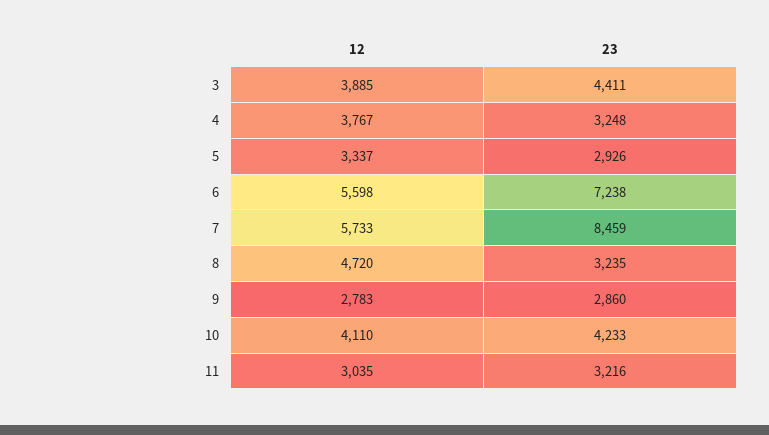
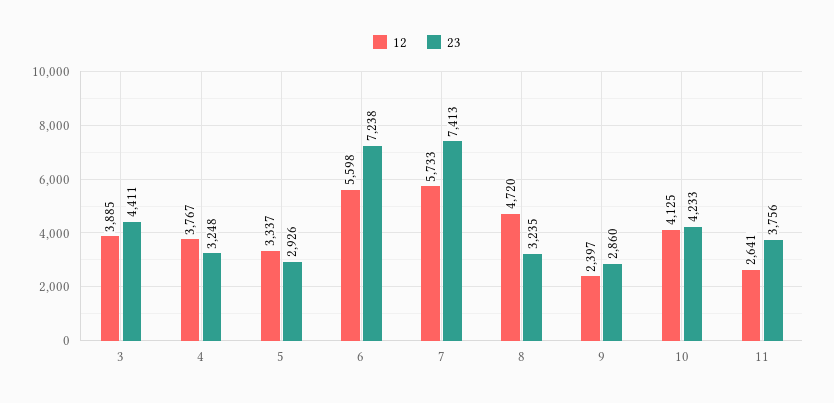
  {
    "12": {
      "3": 3885,
      "4": 3767,
      "5": 3337,
      "6": 5598,
      "7": 5733,
      "8": 4720,
-     "9": 2783,
+     "9": 2397,
-     "10": 4110,
+     "10": 4125,
-     "11": 3035
+     "11": 2641
    },
    "23": {
      "3": 4411,
      "4": 3248,
      "5": 2926,
      "6": 7238,
-     "7": 8459,
+     "7": 7413,
      "8": 3235,
      "9": 2860,
      "10": 4233,
-     "11": 3216
+     "11": 3756
    }
  }

